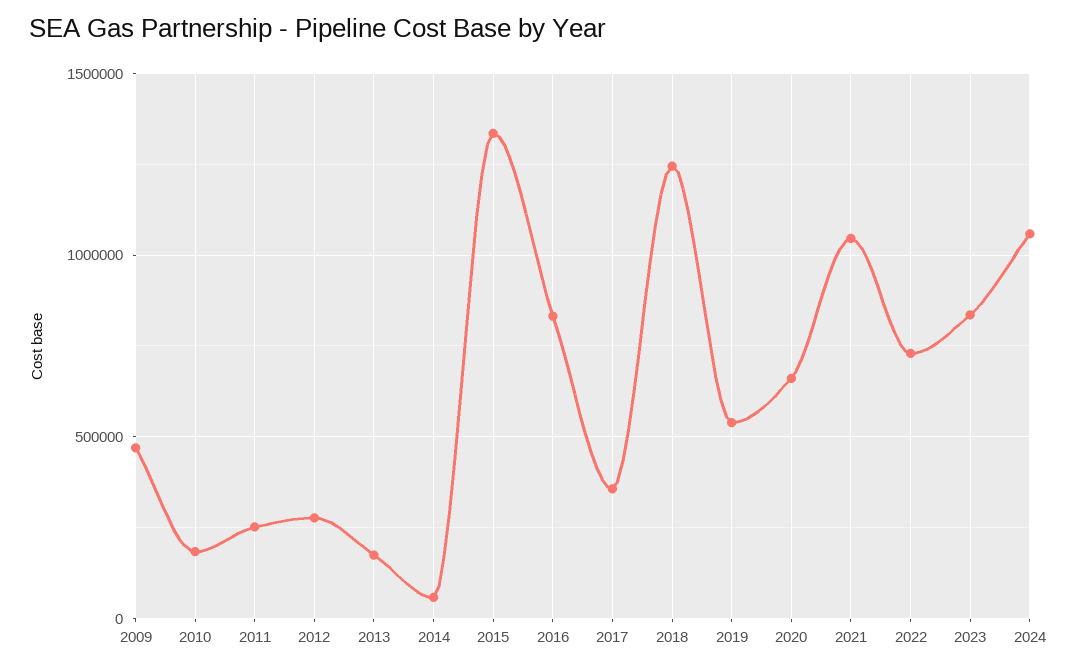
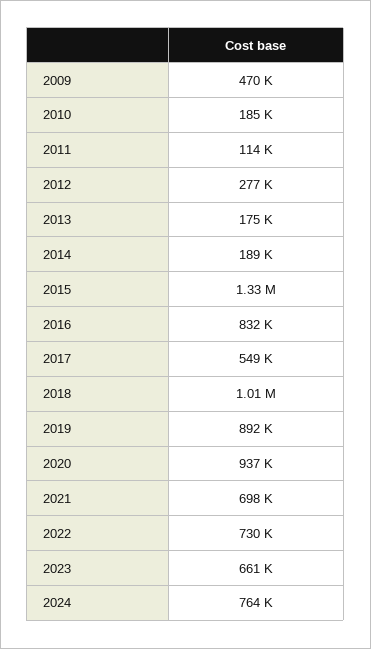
  {
    "2009": 470000,
    "2010": 185000,
-   "2011": 250000,
+   "2011": 114000,
    "2012": 277000,
    "2013": 175000,
-   "2014": 50000,
+   "2014": 189000,
    "2015": 1330000,
    "2016": 832000,
-   "2017": 350000,
+   "2017": 549000,
-   "2018": 1250000,
+   "2018": 1010000,
-   "2019": 550000,
+   "2019": 892000,
-   "2020": 650000,
+   "2020": 937000,
-   "2021": 1050000,
+   "2021": 698000,
    "2022": 730000,
-   "2023": 850000,
+   "2023": 661000,
-   "2024": 1050000
+   "2024": 764000
  }

